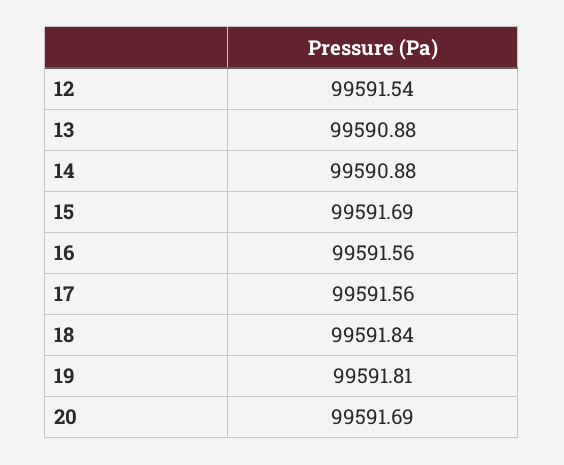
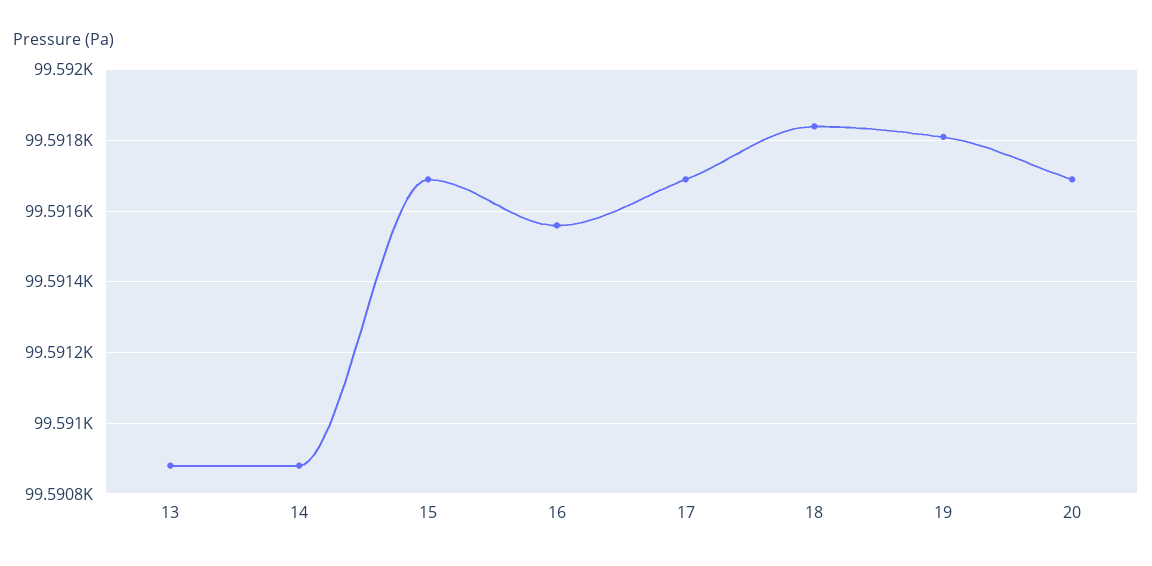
  {
-   "12": 99591.54,
    "13": 99590.88,
    "14": 99590.88,
    "15": 99591.69,
    "16": 99591.56,
-   "17": 99591.56,
+   "17": 99591.7,
    "18": 99591.84,
    "19": 99591.81,
    "20": 99591.69
  }

